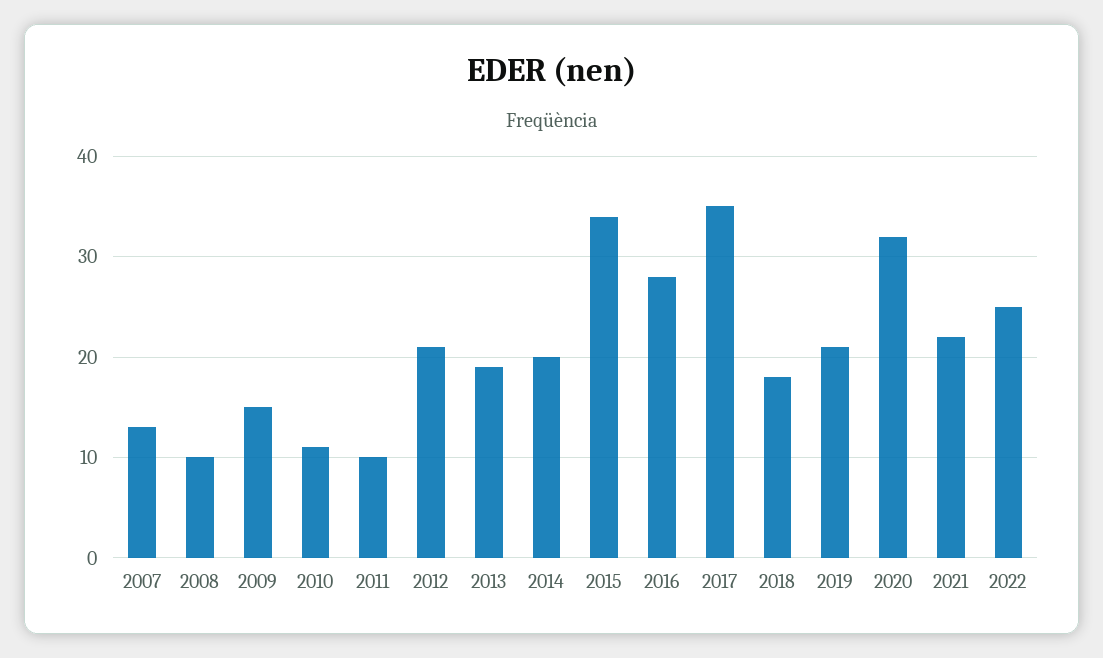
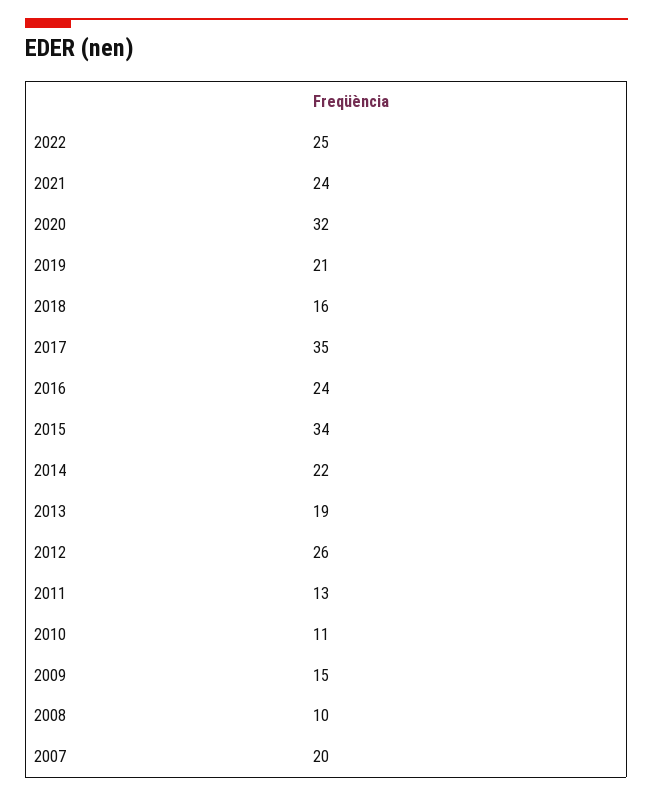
  {
-   "2007": 13,
+   "2007": 20,
    "2008": 10,
    "2009": 15,
    "2010": 11,
-   "2011": 10,
+   "2011": 13,
-   "2012": 21,
+   "2012": 26,
    "2013": 19,
-   "2014": 20,
+   "2014": 22,
    "2015": 34,
-   "2016": 28,
+   "2016": 24,
    "2017": 35,
-   "2018": 18,
+   "2018": 16,
    "2019": 21,
    "2020": 32,
-   "2021": 22,
+   "2021": 24,
    "2022": 25
  }

